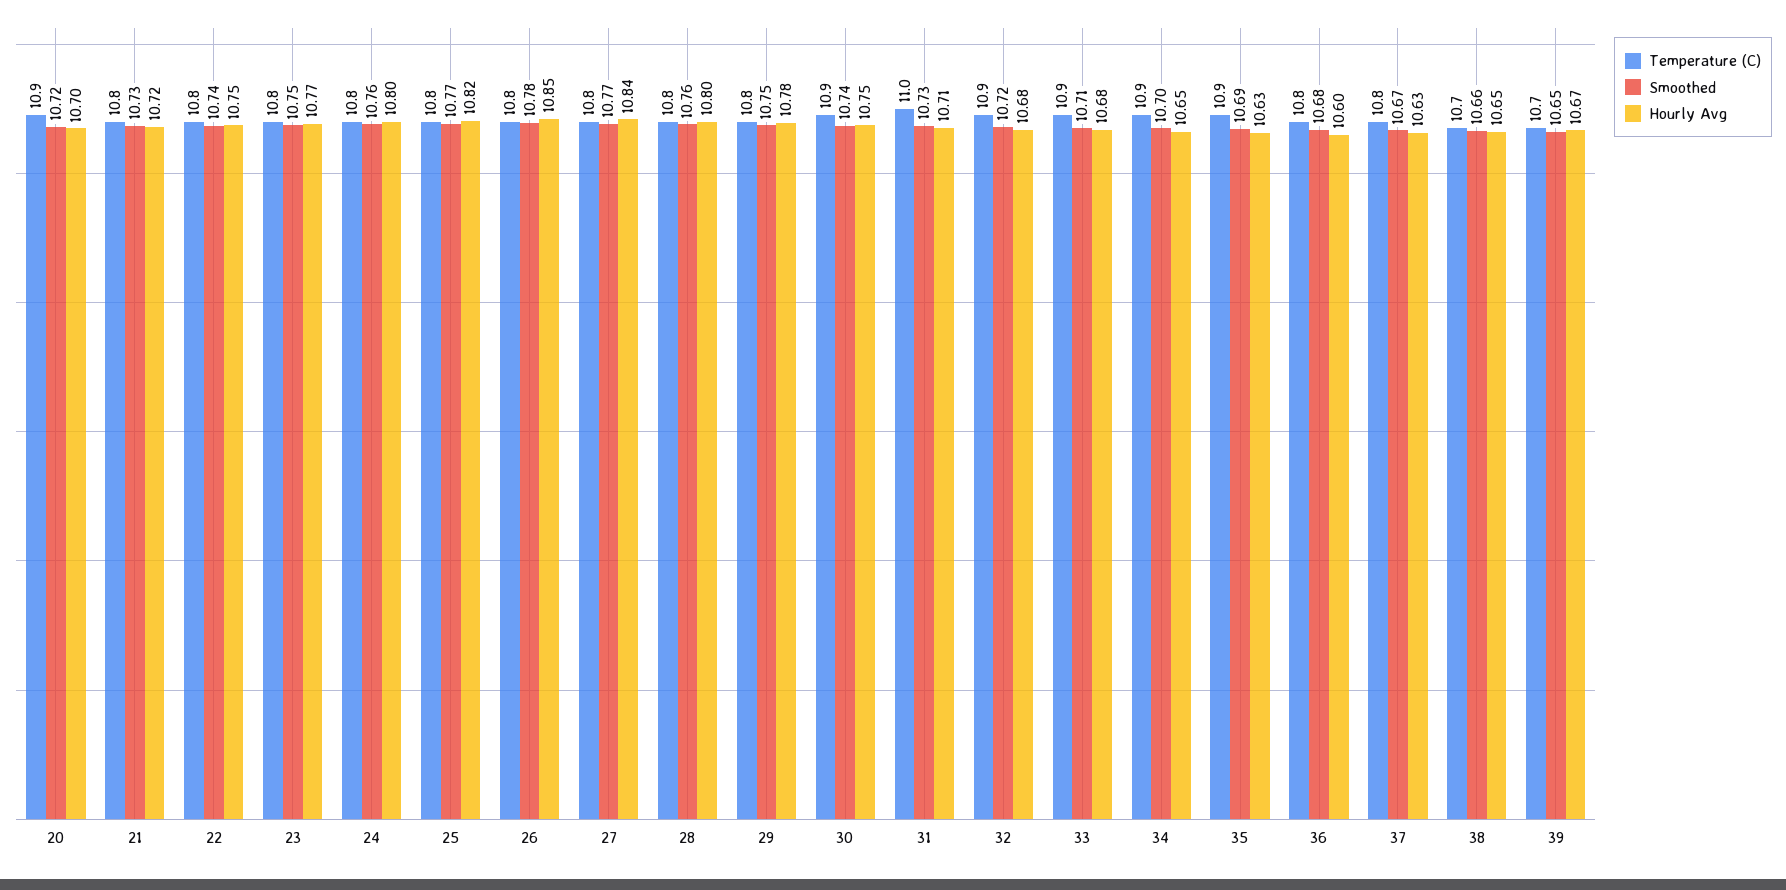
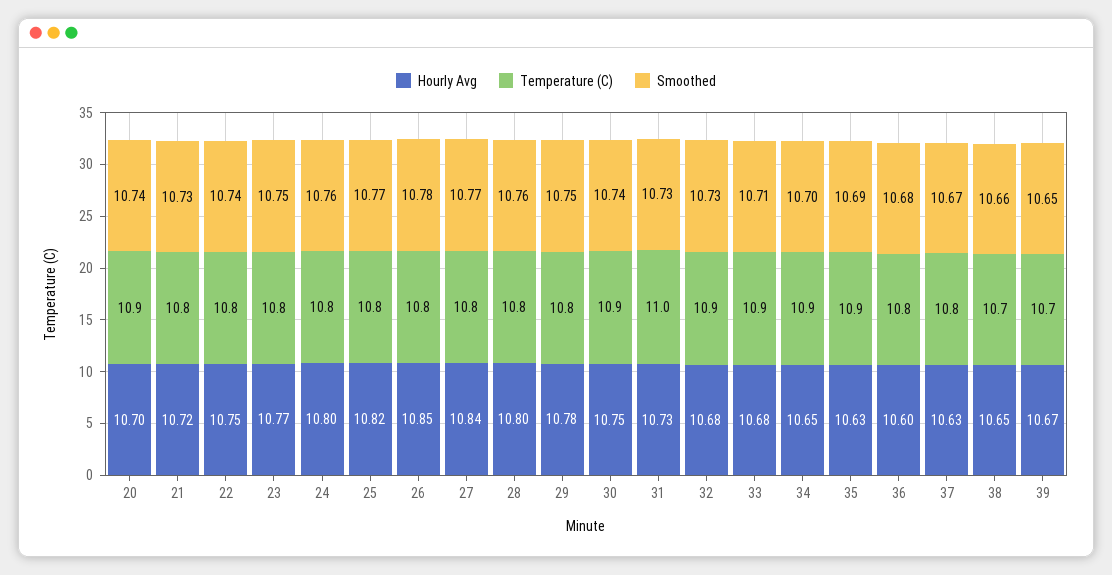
  {
    "Temperature (C)": {
      "20": 10.9,
      "21": 10.8,
      "22": 10.8,
      "23": 10.8,
      "24": 10.8,
      "25": 10.8,
      "26": 10.8,
      "27": 10.8,
      "28": 10.8,
      "29": 10.8,
      "30": 10.9,
      "31": 11,
      "32": 10.9,
      "33": 10.9,
      "34": 10.9,
      "35": 10.9,
      "36": 10.8,
      "37": 10.8,
      "38": 10.7,
      "39": 10.7
    },
    "Smoothed": {
-     "20": 10.72,
+     "20": 10.74,
      "21": 10.73,
      "22": 10.74,
      "23": 10.75,
      "24": 10.76,
      "25": 10.77,
      "26": 10.78,
      "27": 10.77,
      "28": 10.76,
      "29": 10.75,
      "30": 10.74,
      "31": 10.73,
-     "32": 10.72,
+     "32": 10.73,
      "33": 10.71,
      "34": 10.7,
      "35": 10.69,
      "36": 10.68,
      "37": 10.67,
      "38": 10.66,
      "39": 10.65
    },
    "Hourly Avg": {
      "20": 10.7,
      "21": 10.72,
      "22": 10.75,
      "23": 10.77,
      "24": 10.8,
      "25": 10.82,
      "26": 10.85,
      "27": 10.84,
      "28": 10.8,
      "29": 10.78,
      "30": 10.75,
-     "31": 10.71,
+     "31": 10.73,
      "32": 10.68,
      "33": 10.68,
      "34": 10.65,
      "35": 10.63,
      "36": 10.6,
      "37": 10.63,
      "38": 10.65,
      "39": 10.67
    }
  }

